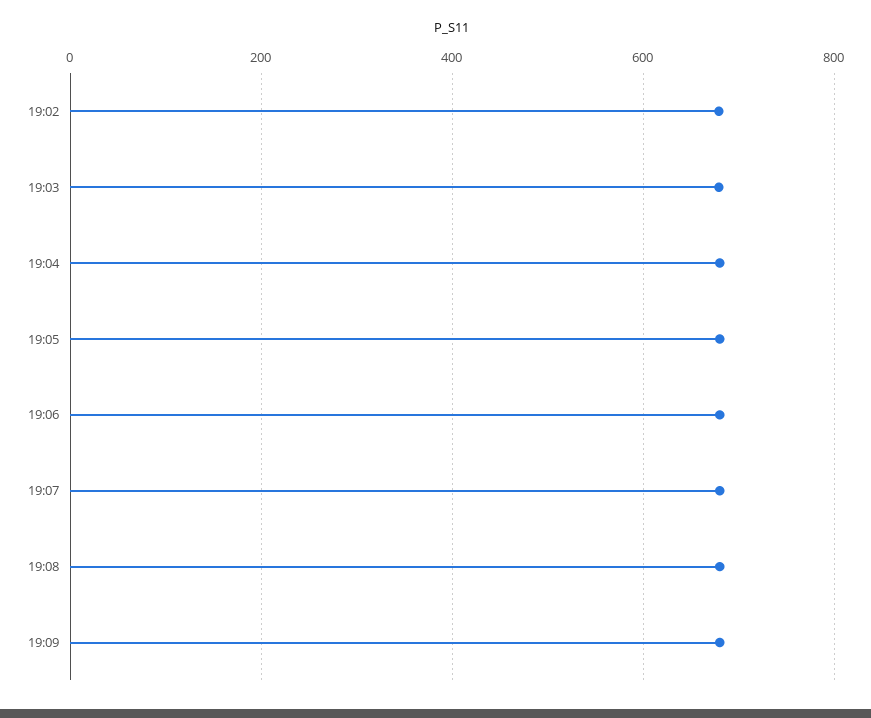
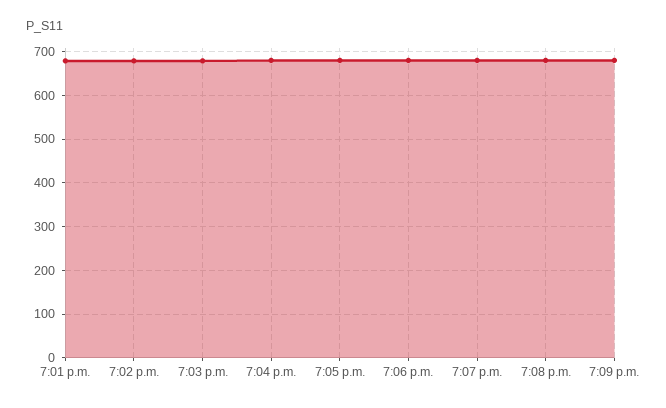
  {
    "19:02": 680,
    "19:03": 680,
    "19:04": 680,
    "19:05": 680,
    "19:06": 680,
    "19:07": 680,
    "19:08": 680,
-   "19:09": 680
+   "19:09": 680,
+   "7:01 p.m.": 680
  }

